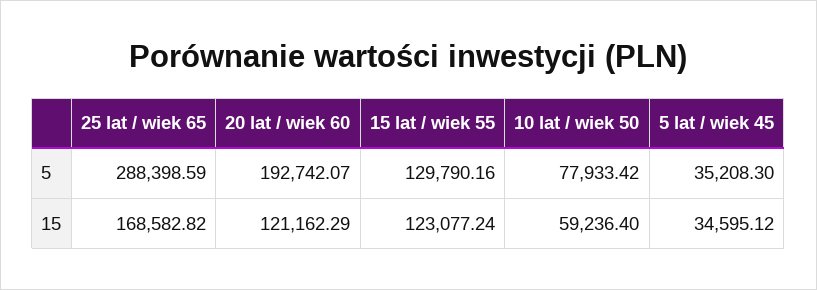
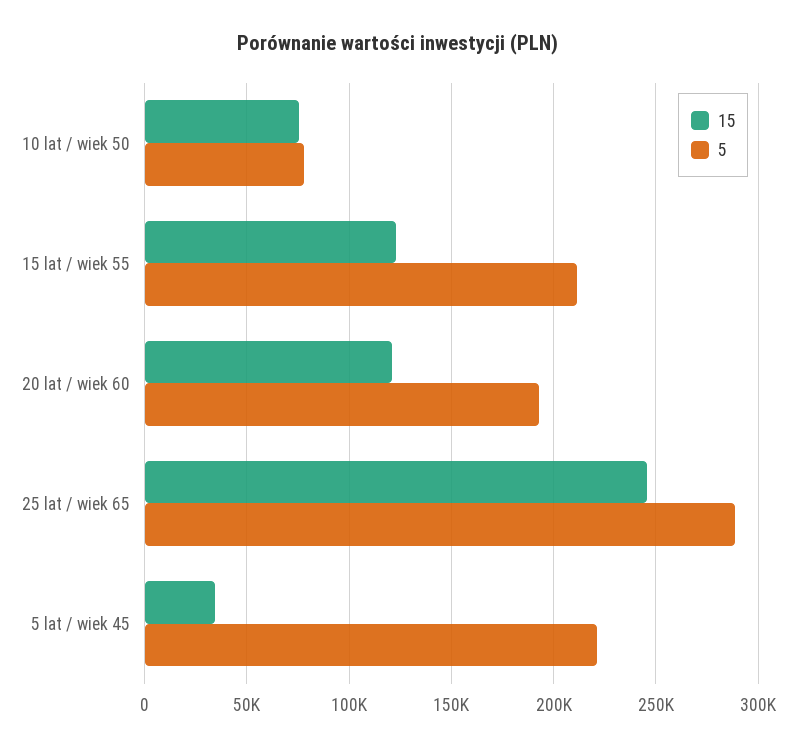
  {
    "5": {
      "25 lat / wiek 65": 288398.59,
      "20 lat / wiek 60": 192742.07,
-     "15 lat / wiek 55": 129790.16,
+     "15 lat / wiek 55": 210000,
      "10 lat / wiek 50": 77933.42,
-     "5 lat / wiek 45": 35208.3
+     "5 lat / wiek 45": 220000
    },
    "15": {
-     "25 lat / wiek 65": 168582.82,
+     "25 lat / wiek 65": 245000,
      "20 lat / wiek 60": 121162.29,
      "15 lat / wiek 55": 123077.24,
-     "10 lat / wiek 50": 59236.4,
+     "10 lat / wiek 50": 75000,
      "5 lat / wiek 45": 34595.12
    }
  }

